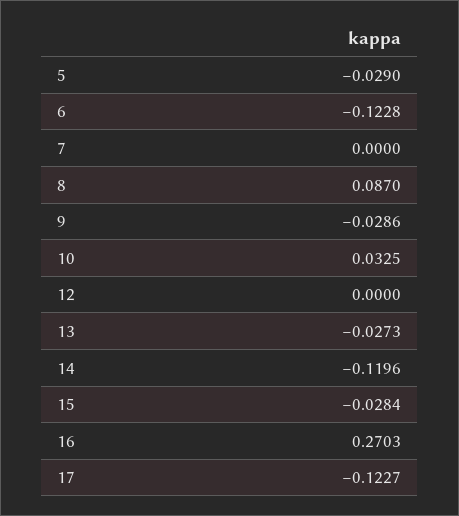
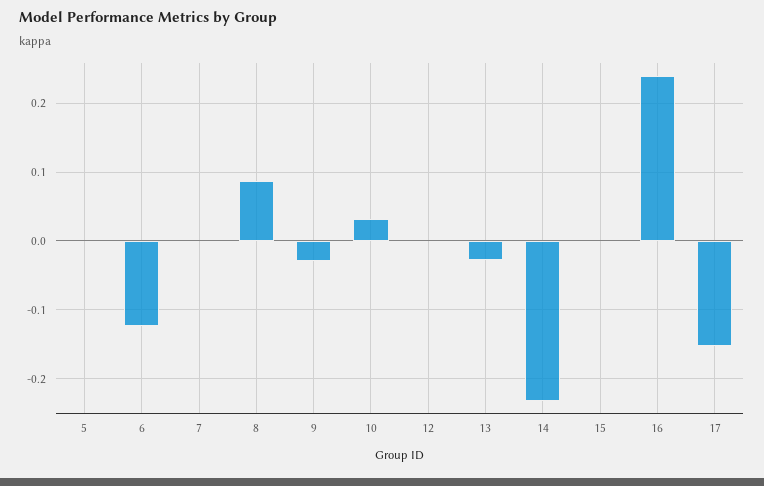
  {
-   "5": -0.029,
+   "5": 0,
    "6": -0.1228,
    "7": 0,
    "8": 0.087,
    "9": -0.0286,
    "10": 0.0325,
    "12": 0,
    "13": -0.0273,
-   "14": -0.1196,
+   "14": -0.23,
-   "15": -0.0284,
+   "15": 0,
-   "16": 0.2703,
+   "16": 0.24,
-   "17": -0.1227
+   "17": -0.15
  }

